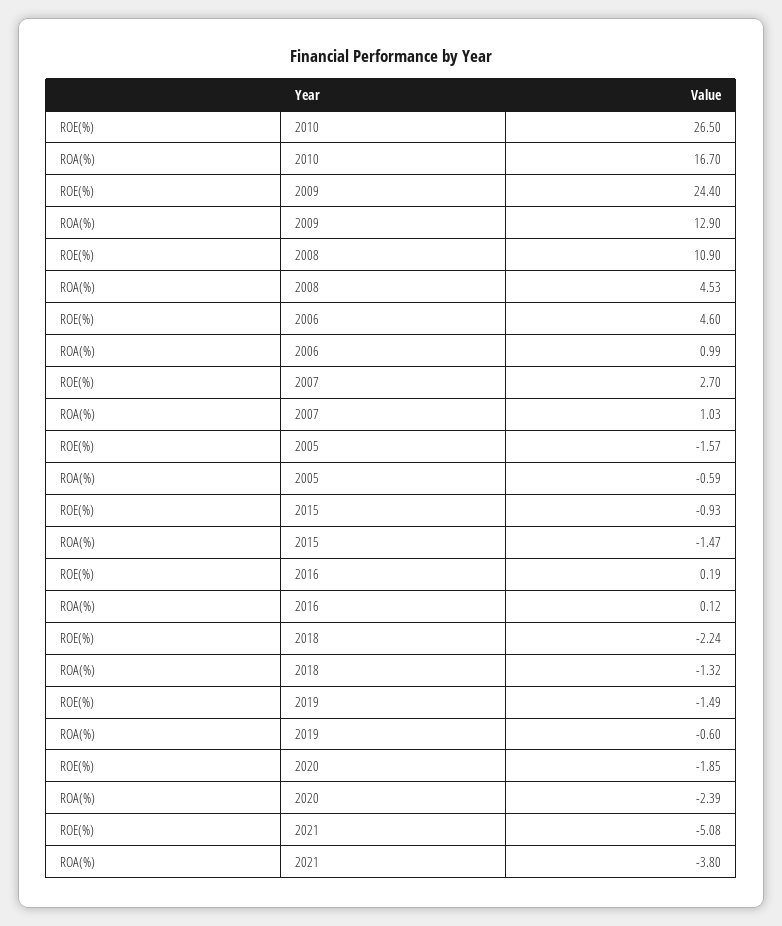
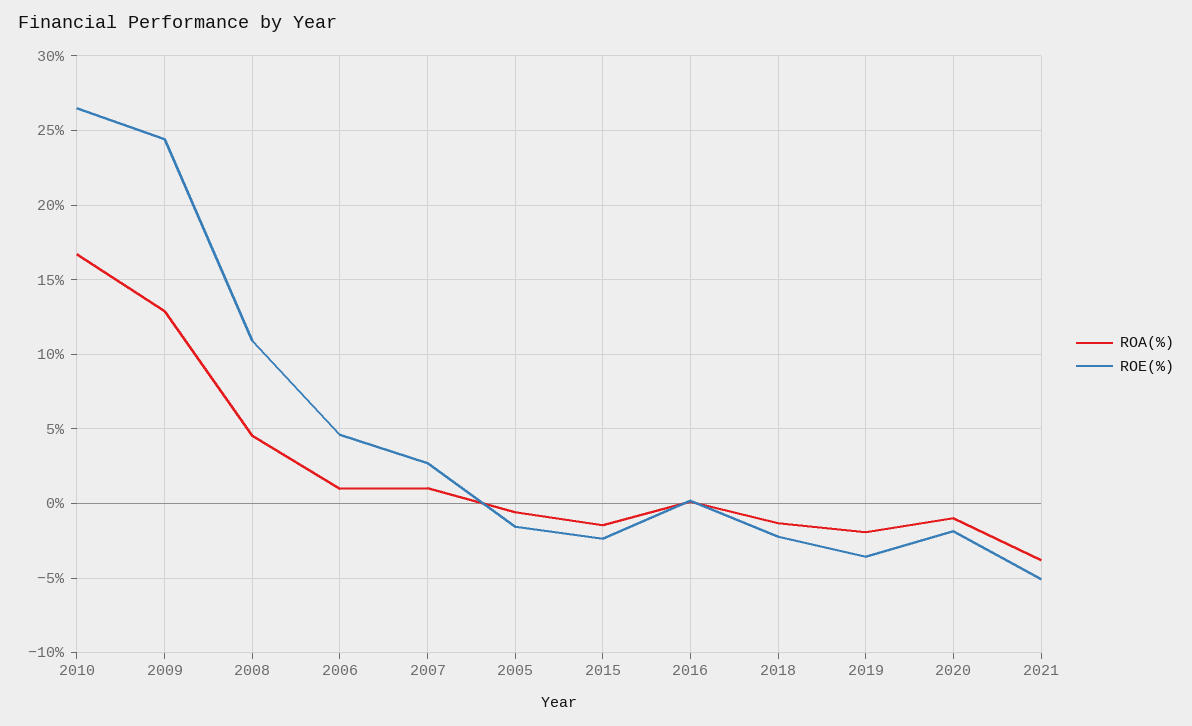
  {
    "ROE(%)": {
      "2010": 26.5,
      "2009": 24.4,
      "2008": 10.9,
      "2006": 4.6,
      "2007": 2.7,
      "2005": -1.57,
-     "2015": -0.93,
+     "2015": -2.5,
      "2016": 0.19,
      "2018": -2.24,
-     "2019": -1.49,
+     "2019": -3.5,
      "2020": -1.85,
      "2021": -5.08
    },
    "ROA(%)": {
      "2010": 16.7,
      "2009": 12.9,
      "2008": 4.53,
      "2006": 0.99,
      "2007": 1.03,
      "2005": -0.59,
      "2015": -1.47,
      "2016": 0.12,
      "2018": -1.32,
-     "2019": -0.6,
+     "2019": -2,
-     "2020": -2.39,
+     "2020": -1,
      "2021": -3.8
    }
  }

